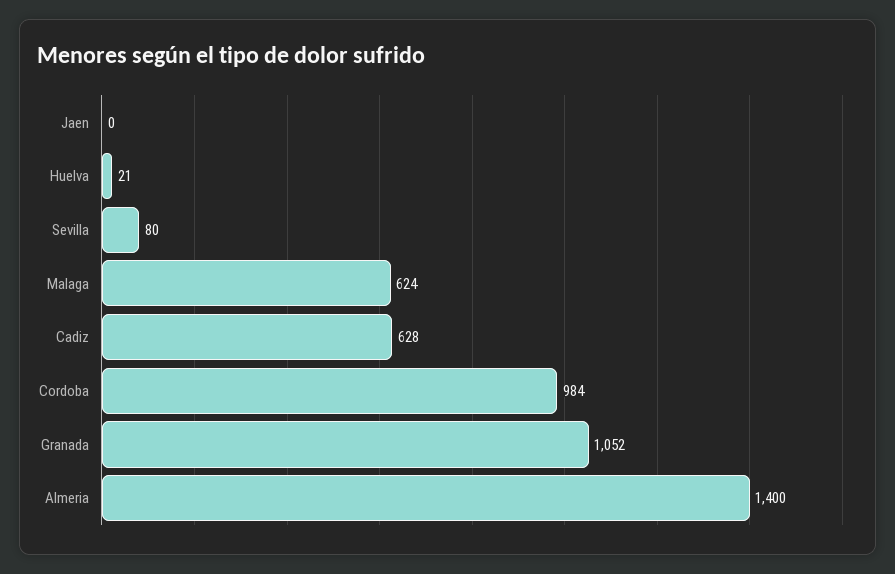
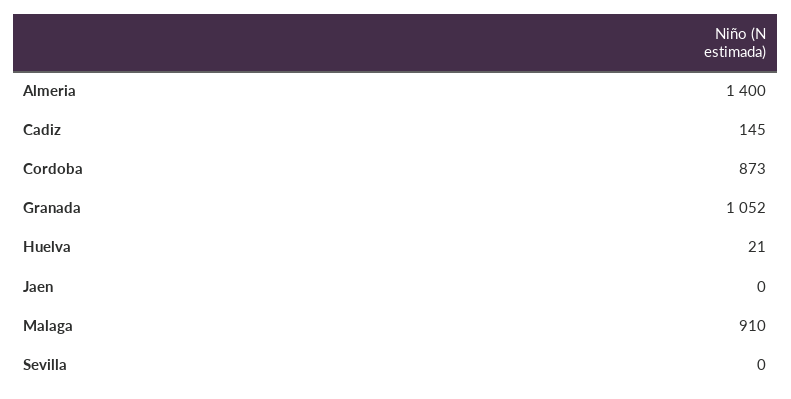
  {
    "Jaen": 0,
    "Huelva": 21,
-   "Sevilla": 80,
+   "Sevilla": 0,
-   "Malaga": 624,
+   "Malaga": 910,
-   "Cadiz": 628,
+   "Cadiz": 145,
-   "Cordoba": 984,
+   "Cordoba": 873,
    "Granada": 1052,
    "Almeria": 1400
  }

